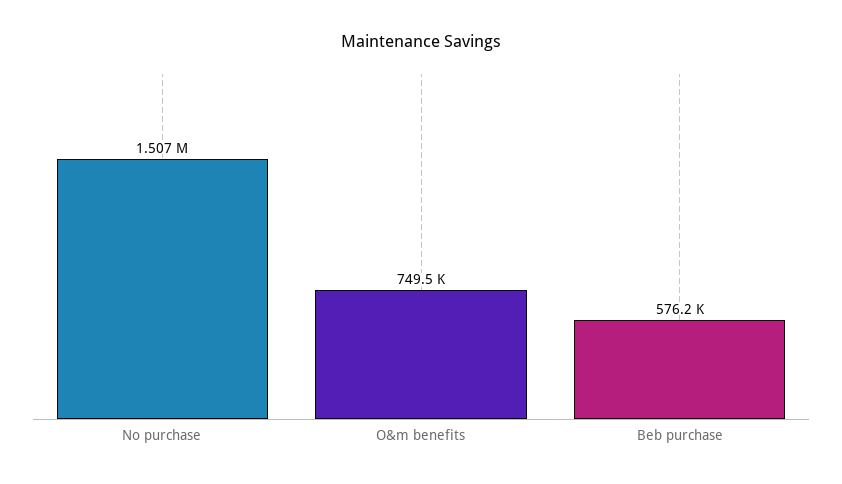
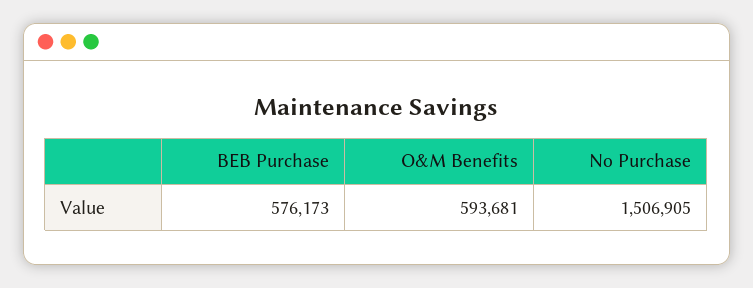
  {
    "No purchase": 1506905,
-   "O&m benefits": 749500,
+   "O&m benefits": 593681,
    "Beb purchase": 576173
  }

